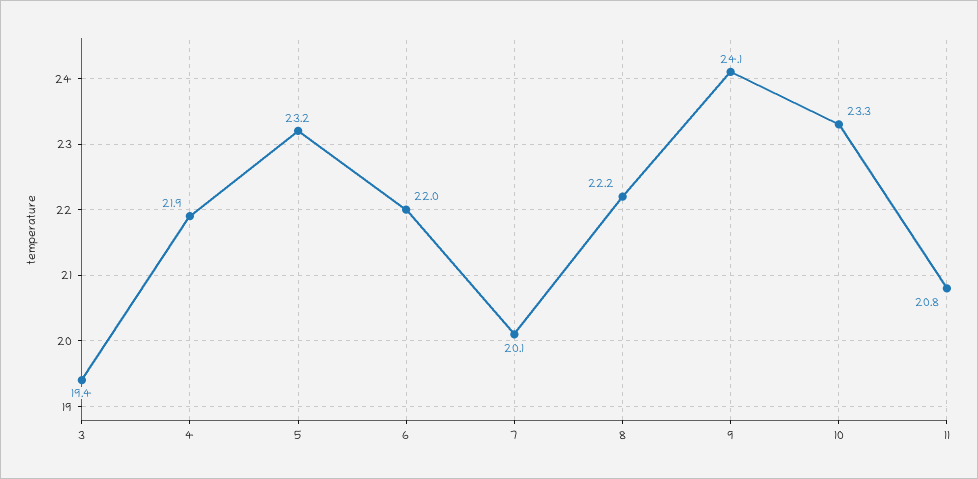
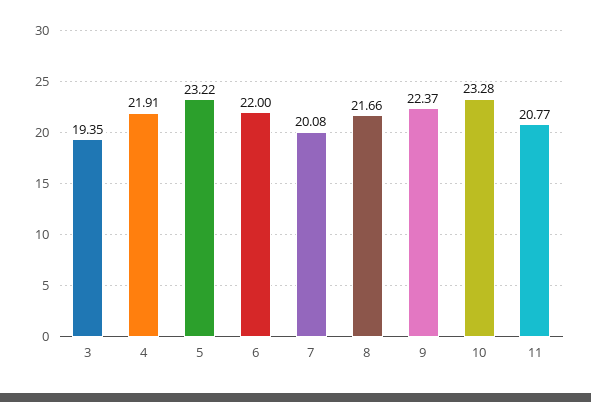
  {
    "3": 19.35,
    "4": 21.91,
    "5": 23.22,
    "6": 22,
    "7": 20.08,
-   "8": 22.2,
+   "8": 21.66,
-   "9": 24.1,
+   "9": 22.37,
    "10": 23.28,
    "11": 20.77
  }

